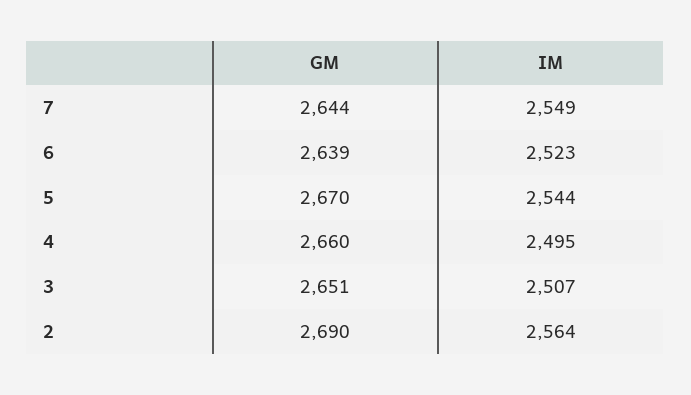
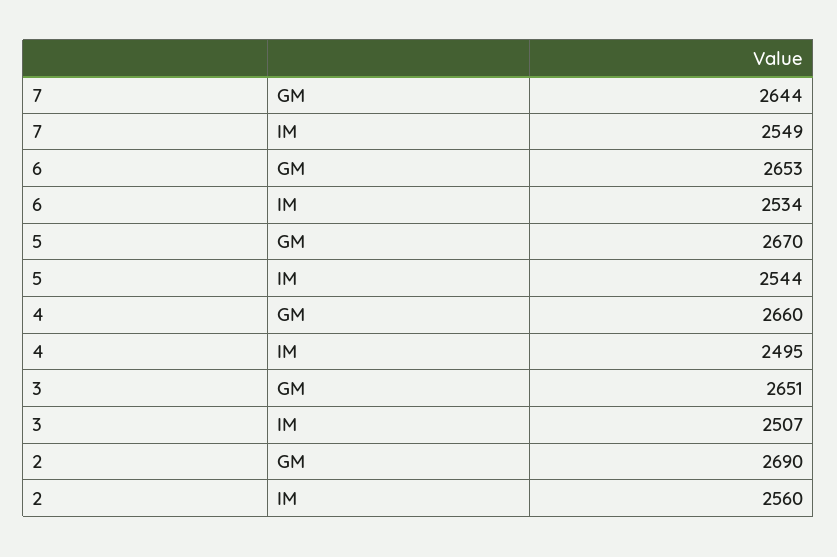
  {
    "GM": {
      "7": 2644,
-     "6": 2639,
+     "6": 2653,
      "5": 2670,
      "4": 2660,
      "3": 2651,
      "2": 2690
    },
    "IM": {
      "7": 2549,
-     "6": 2523,
+     "6": 2534,
      "5": 2544,
      "4": 2495,
      "3": 2507,
-     "2": 2564
+     "2": 2560
    }
  }

